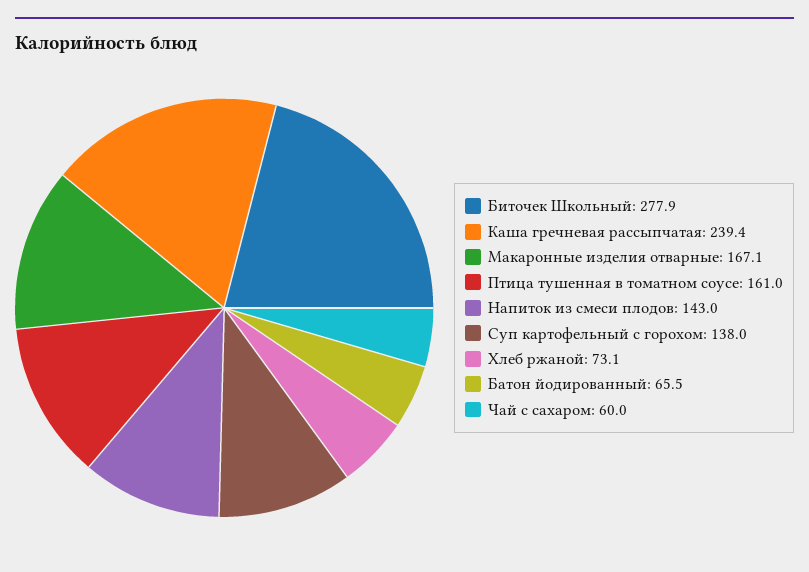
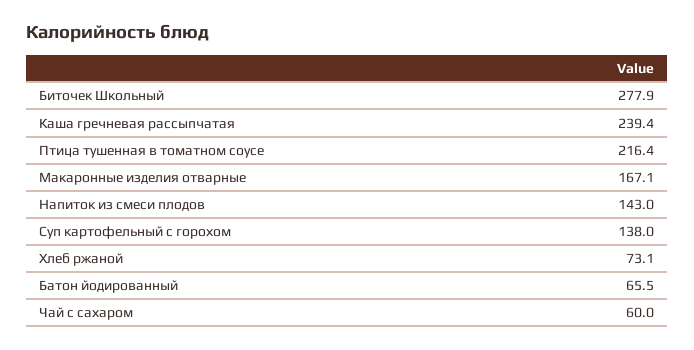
  {
    "Биточек Школьный": 277.9,
    "Каша гречневая рассыпчатая": 239.4,
    "Макаронные изделия отварные": 167.1,
-   "Птица тушенная в томатном соусе": 161,
+   "Птица тушенная в томатном соусе": 216.4,
    "Напиток из смеси плодов": 143,
    "Суп картофельный с горохом": 138,
    "Хлеб ржаной": 73.1,
    "Батон йодированный": 65.5,
    "Чай с сахаром": 60
  }

